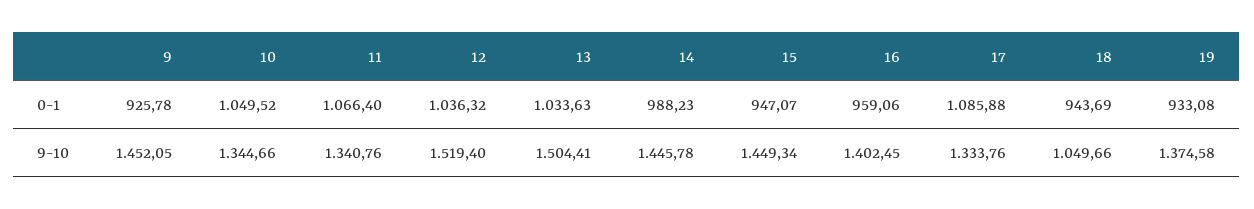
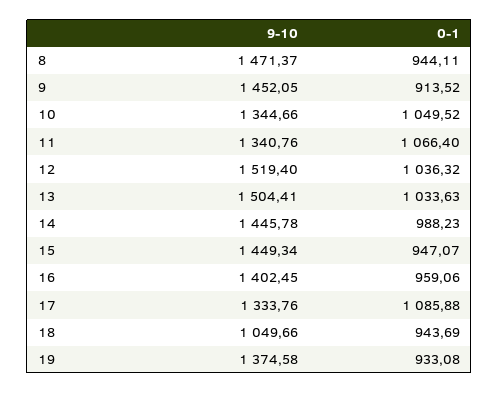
  {
    "9": {
-     "0-1": 925.78,
+     "0-1": 913.52,
      "9-10": 1452.05
    },
    "10": {
      "0-1": 1049.52,
      "9-10": 1344.66
    },
    "11": {
      "0-1": 1066.4,
      "9-10": 1340.76
    },
    "12": {
      "0-1": 1036.32,
      "9-10": 1519.4
    },
    "13": {
      "0-1": 1033.63,
      "9-10": 1504.41
    },
    "14": {
      "0-1": 988.23,
      "9-10": 1445.78
    },
    "15": {
      "0-1": 947.07,
      "9-10": 1449.34
    },
    "16": {
      "0-1": 959.06,
      "9-10": 1402.45
    },
    "17": {
      "0-1": 1085.88,
      "9-10": 1333.76
    },
    "18": {
      "0-1": 943.69,
      "9-10": 1049.66
    },
    "19": {
      "0-1": 933.08,
      "9-10": 1374.58
-   }
+   },
+   "8": {
+     "9-10": 1471.37,
+     "0-1": 944.11
+   }
  }

